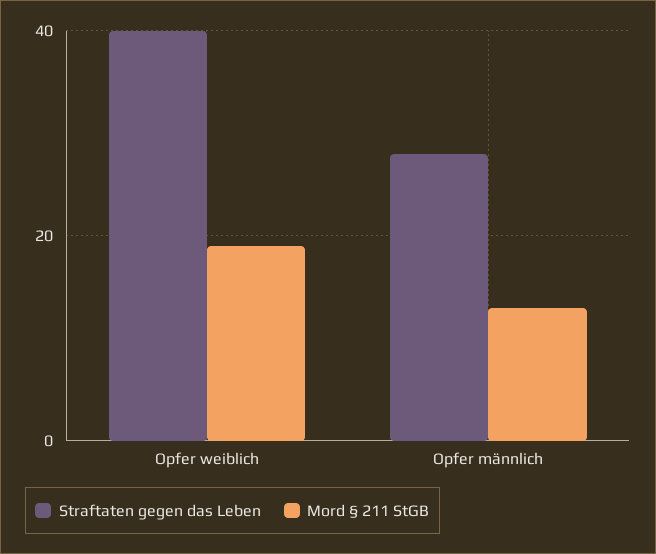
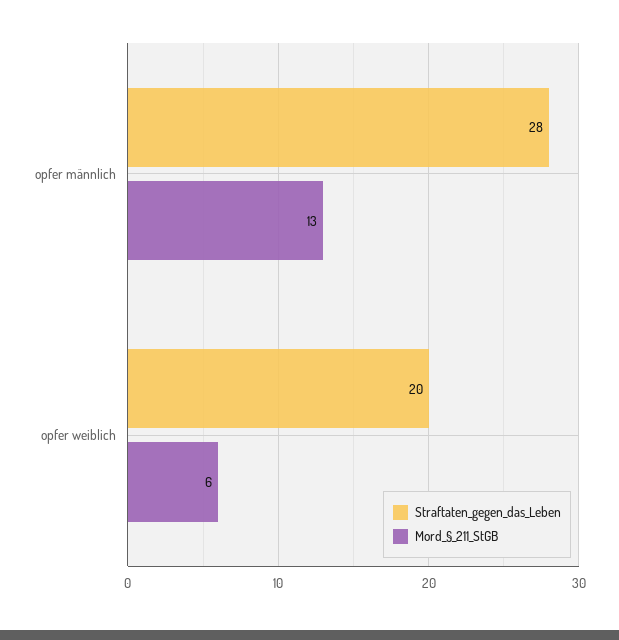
  {
    "Straftaten gegen das Leben": {
-     "Opfer weiblich": 40,
+     "Opfer weiblich": 20,
      "Opfer männlich": 28
    },
    "Mord § 211 StGB": {
-     "Opfer weiblich": 20,
+     "Opfer weiblich": 6,
      "Opfer männlich": 13
    }
  }

